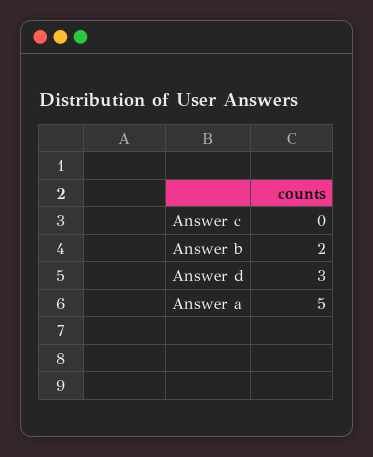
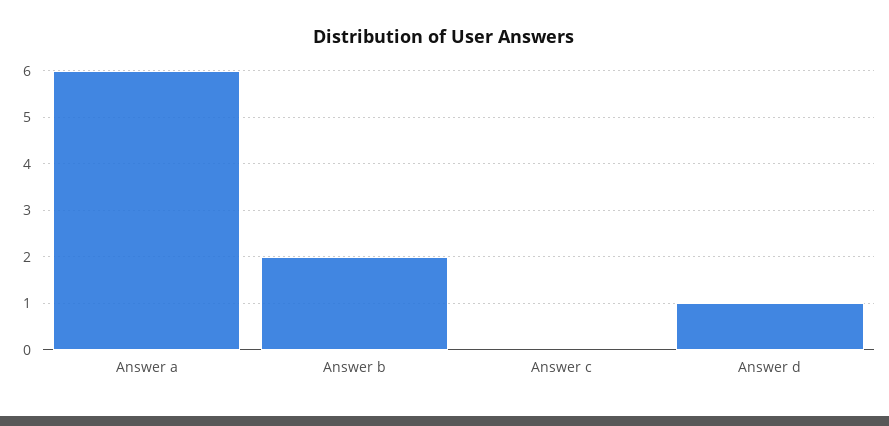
  {
    "Answer c": 0,
    "Answer b": 2,
-   "Answer d": 3,
+   "Answer d": 1,
-   "Answer a": 5
+   "Answer a": 6
  }

